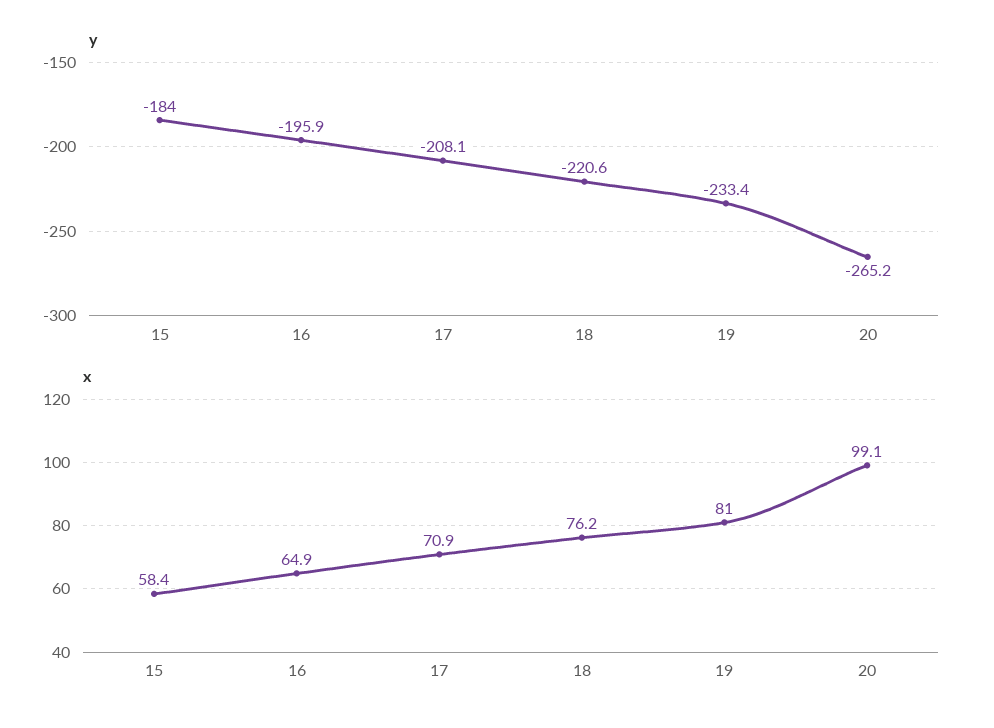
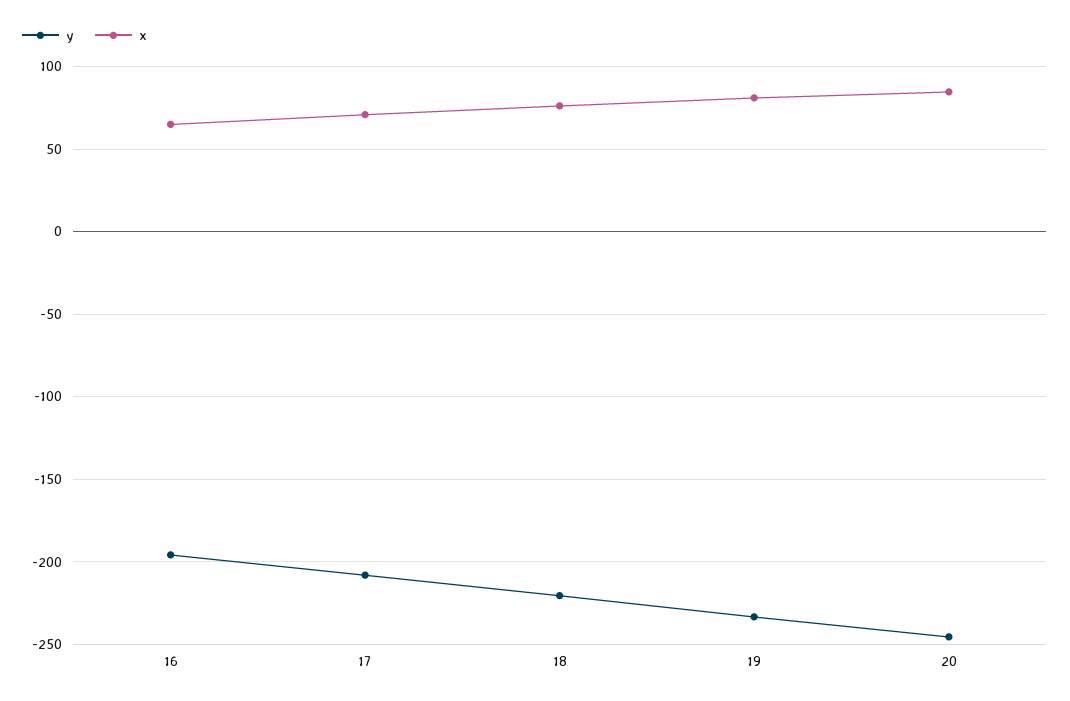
  {
    "y": {
-     "15": -184,
      "16": -195.9,
      "17": -208.1,
      "18": -220.6,
      "19": -233.4,
-     "20": -265.2
+     "20": -245
    },
    "x": {
-     "15": 58.4,
      "16": 64.9,
      "17": 70.9,
      "18": 76.2,
      "19": 81,
-     "20": 99.1
+     "20": 85
    }
  }

